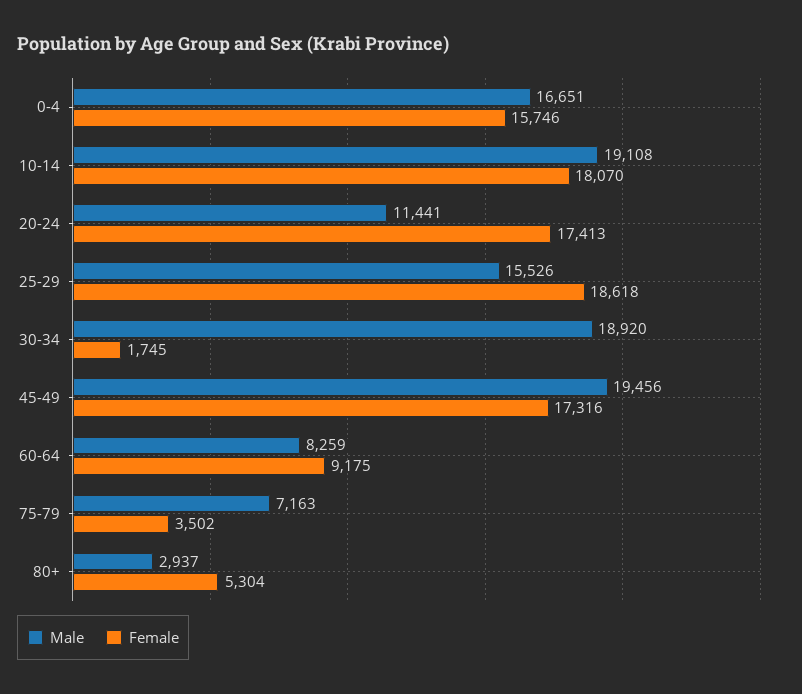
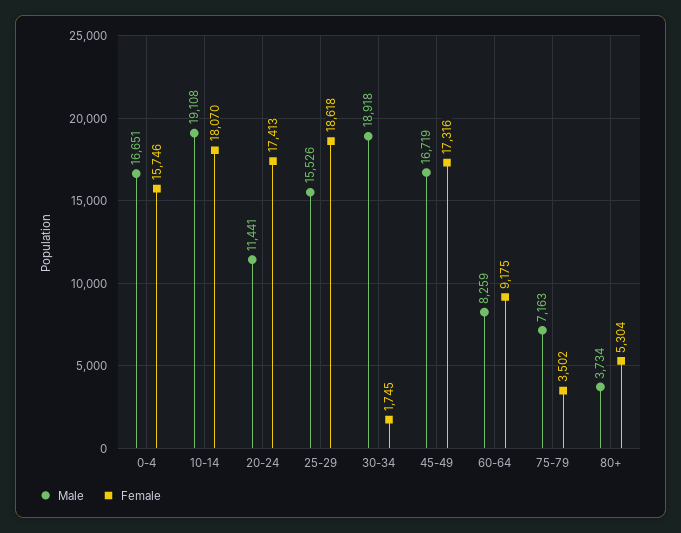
  {
    "Male": {
      "0-4": 16651,
      "10-14": 19108,
      "20-24": 11441,
      "25-29": 15526,
-     "30-34": 18920,
+     "30-34": 18918,
-     "45-49": 19456,
+     "45-49": 16719,
      "60-64": 8259,
      "75-79": 7163,
-     "80+": 2937
+     "80+": 3734
    },
    "Female": {
      "0-4": 15746,
      "10-14": 18070,
      "20-24": 17413,
      "25-29": 18618,
      "30-34": 1745,
      "45-49": 17316,
      "60-64": 9175,
      "75-79": 3502,
      "80+": 5304
    }
  }

